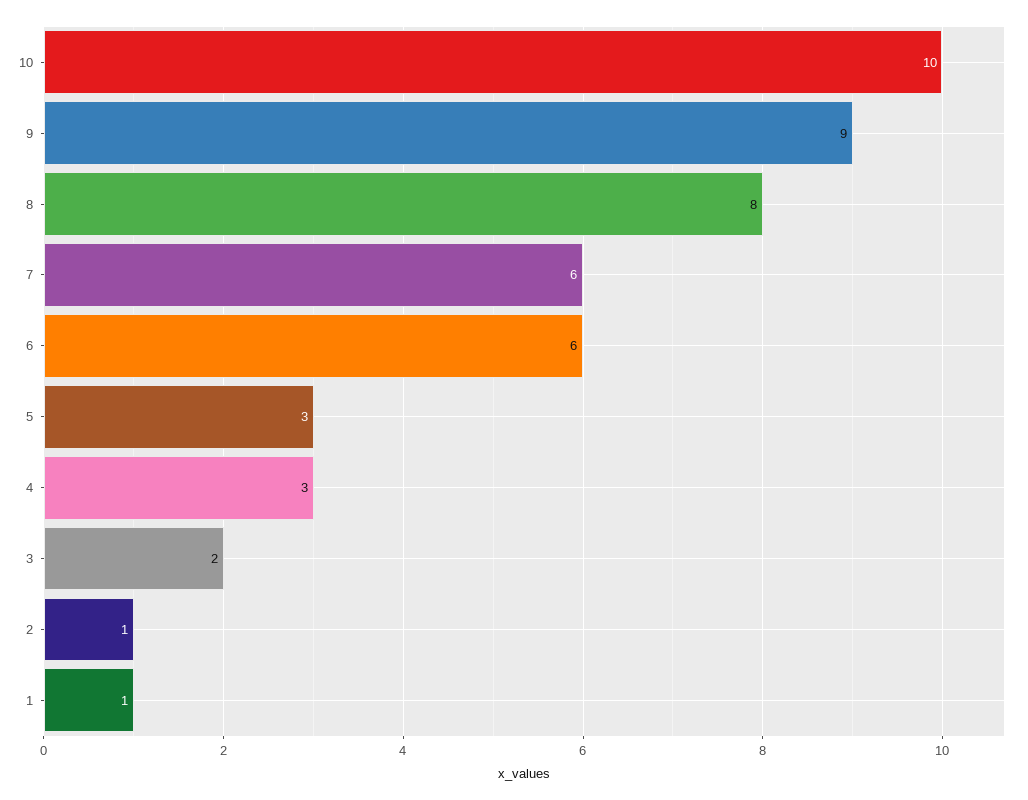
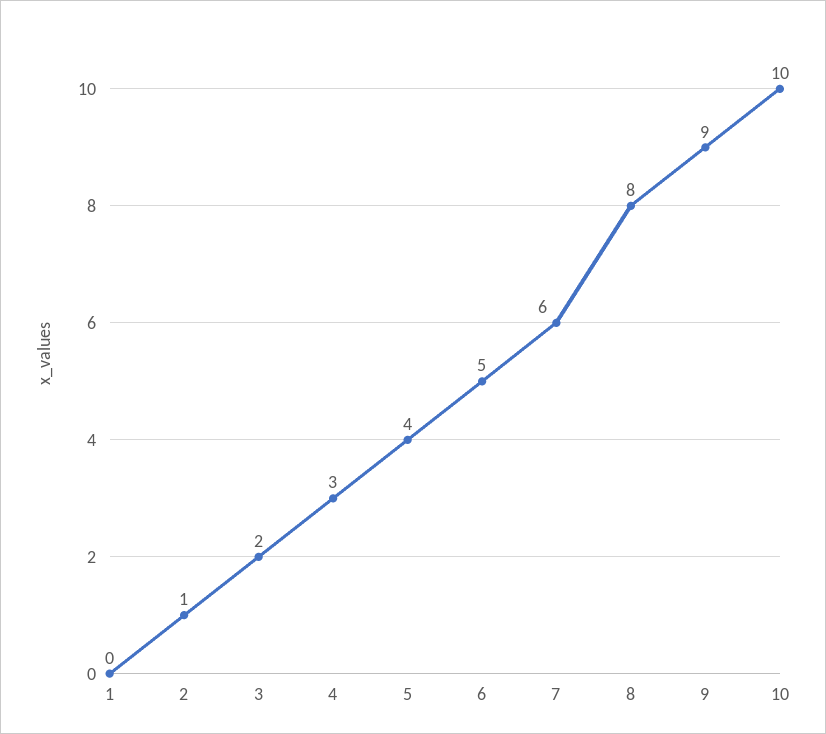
  {
    "10": 10,
    "9": 9,
    "8": 8,
    "7": 6,
-   "6": 6,
+   "6": 5,
-   "5": 3,
+   "5": 4,
    "4": 3,
    "3": 2,
    "2": 1,
-   "1": 1
+   "1": 0
  }

